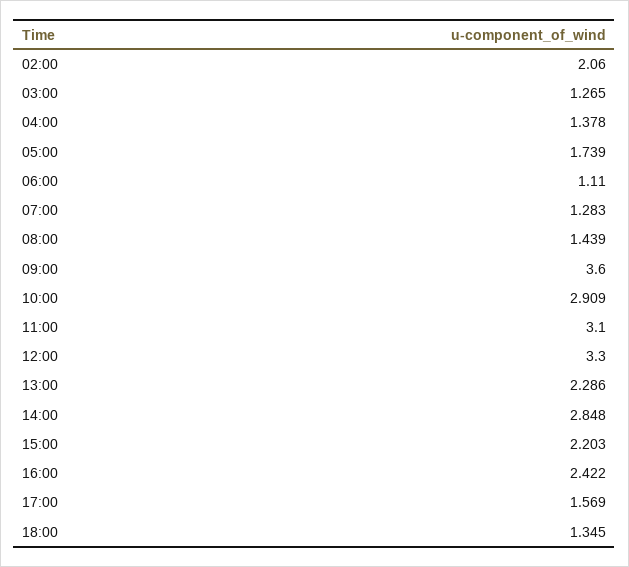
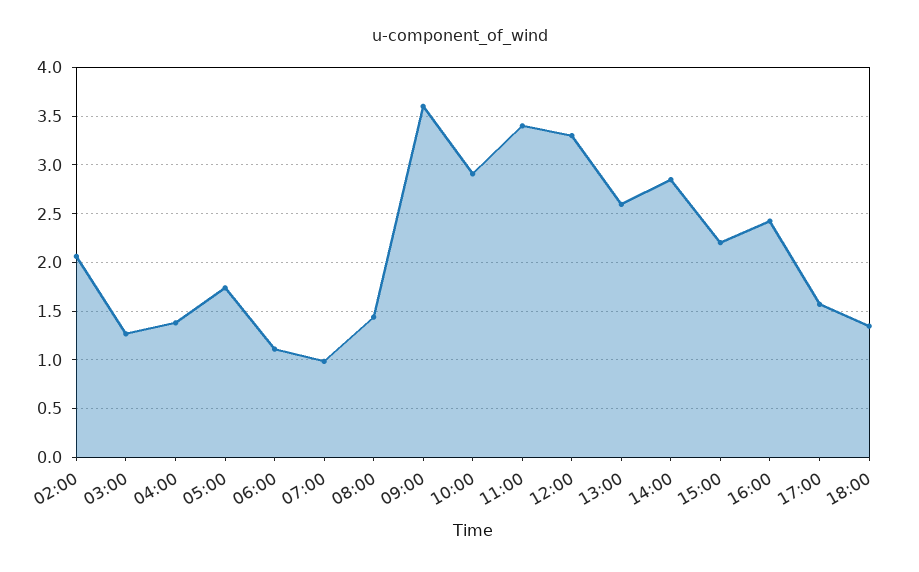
  {
    "02:00": 2.06,
    "03:00": 1.265,
    "04:00": 1.378,
    "05:00": 1.739,
    "06:00": 1.11,
-   "07:00": 1.283,
+   "07:00": 1,
    "08:00": 1.439,
    "09:00": 3.6,
    "10:00": 2.909,
-   "11:00": 3.1,
+   "11:00": 3.4,
    "12:00": 3.3,
-   "13:00": 2.286,
+   "13:00": 2.6,
    "14:00": 2.848,
    "15:00": 2.203,
    "16:00": 2.422,
    "17:00": 1.569,
    "18:00": 1.345
  }

